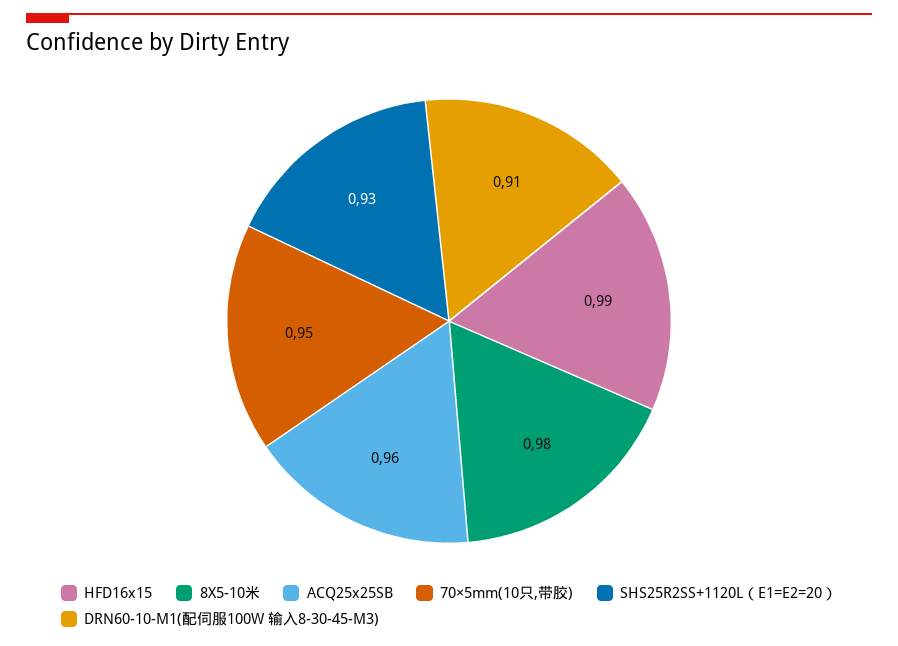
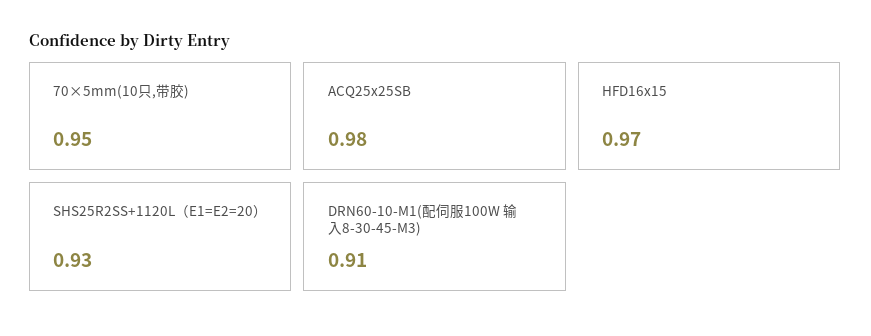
  {
-   "HFD16x15": 0.99,
+   "HFD16x15": 0.97,
-   "8X5-10米": 0.98,
-   "ACQ25x25SB": 0.96,
+   "ACQ25x25SB": 0.98,
    "70×5mm(10只,带胶)": 0.95,
    "SHS25R2SS+1120L（E1=E2=20）": 0.93,
    "DRN60-10-M1(配伺服100W 输入8-30-45-M3)": 0.91
  }

